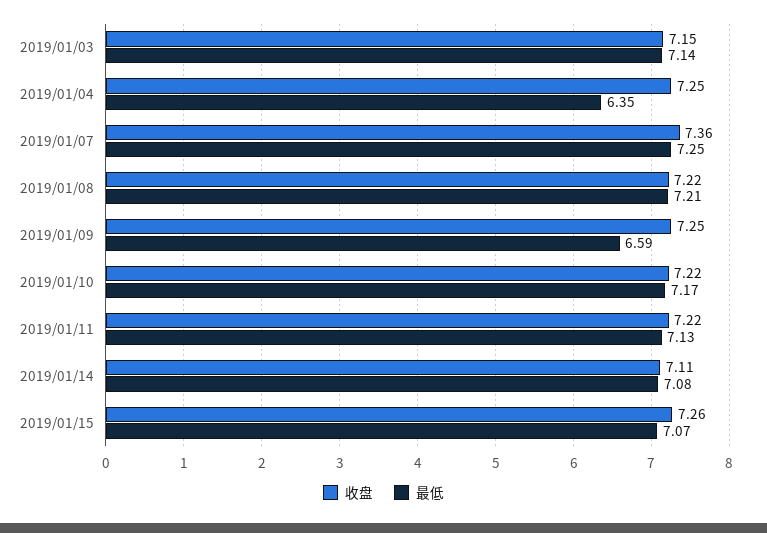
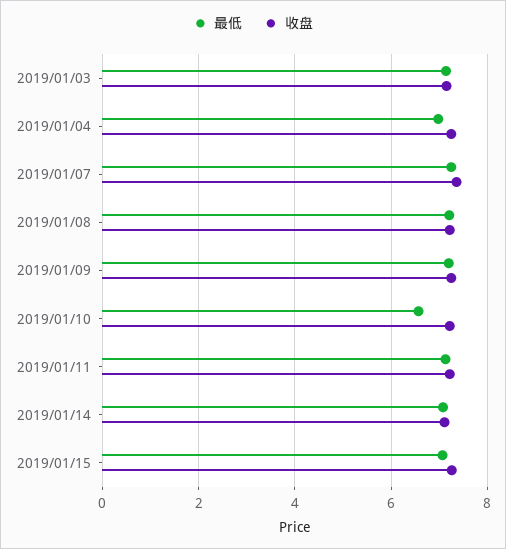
  {
    "收盘": {
      "2019/01/03": 7.15,
      "2019/01/04": 7.25,
      "2019/01/07": 7.36,
      "2019/01/08": 7.22,
      "2019/01/09": 7.25,
      "2019/01/10": 7.22,
      "2019/01/11": 7.22,
      "2019/01/14": 7.11,
      "2019/01/15": 7.26
    },
    "最低": {
      "2019/01/03": 7.14,
-     "2019/01/04": 6.35,
+     "2019/01/04": 7,
      "2019/01/07": 7.25,
      "2019/01/08": 7.21,
-     "2019/01/09": 6.59,
+     "2019/01/09": 7.2,
-     "2019/01/10": 7.17,
+     "2019/01/10": 6.6,
      "2019/01/11": 7.13,
      "2019/01/14": 7.08,
      "2019/01/15": 7.07
    }
  }

